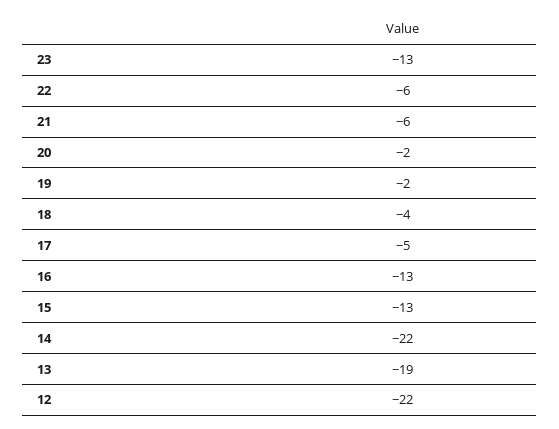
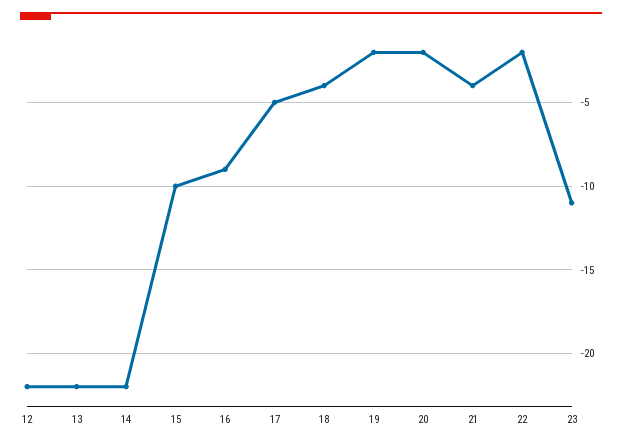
  {
-   "23": -13,
+   "23": -11,
-   "22": -6,
+   "22": -2,
-   "21": -6,
+   "21": -4,
    "20": -2,
    "19": -2,
    "18": -4,
    "17": -5,
-   "16": -13,
+   "16": -9,
-   "15": -13,
+   "15": -10,
    "14": -22,
-   "13": -19,
+   "13": -22,
    "12": -22
  }

